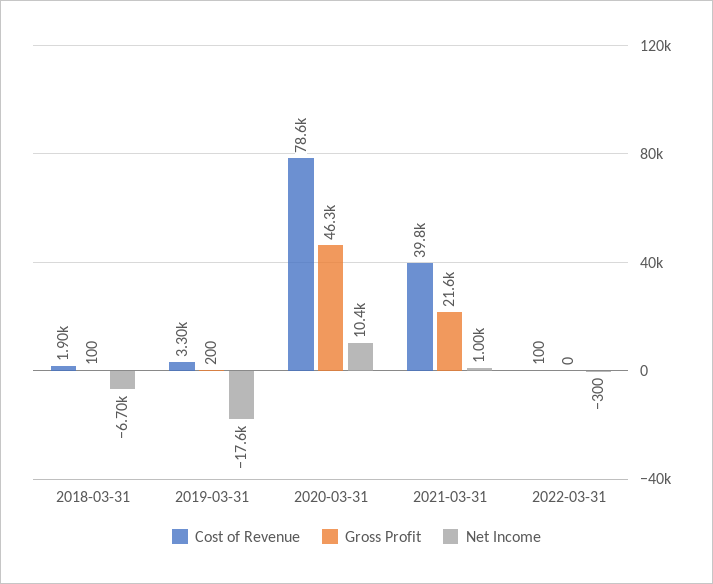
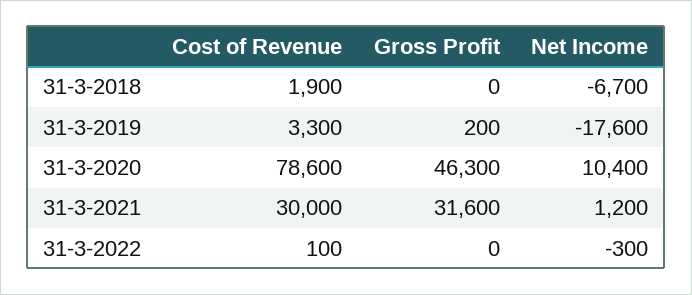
  {
    "Cost of Revenue": {
      "2018-03-31": 1900,
      "2019-03-31": 3300,
      "2020-03-31": 78600,
-     "2021-03-31": 39800,
+     "2021-03-31": 30000,
      "2022-03-31": 100
    },
    "Gross Profit": {
-     "2018-03-31": 100,
+     "2018-03-31": 0,
      "2019-03-31": 200,
      "2020-03-31": 46300,
-     "2021-03-31": 21600,
+     "2021-03-31": 31600,
      "2022-03-31": 0
    },
    "Net Income": {
      "2018-03-31": -6700,
      "2019-03-31": -17600,
      "2020-03-31": 10400,
-     "2021-03-31": 1000,
+     "2021-03-31": 1200,
      "2022-03-31": -300
    }
  }

